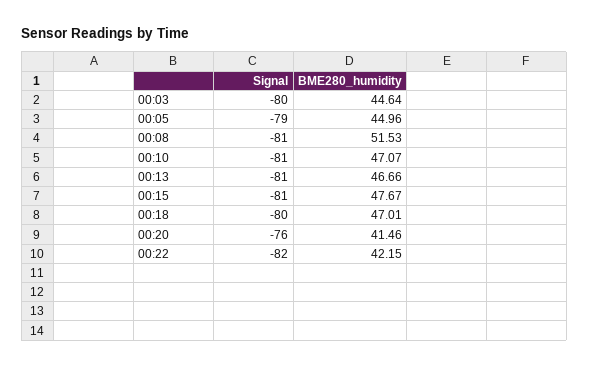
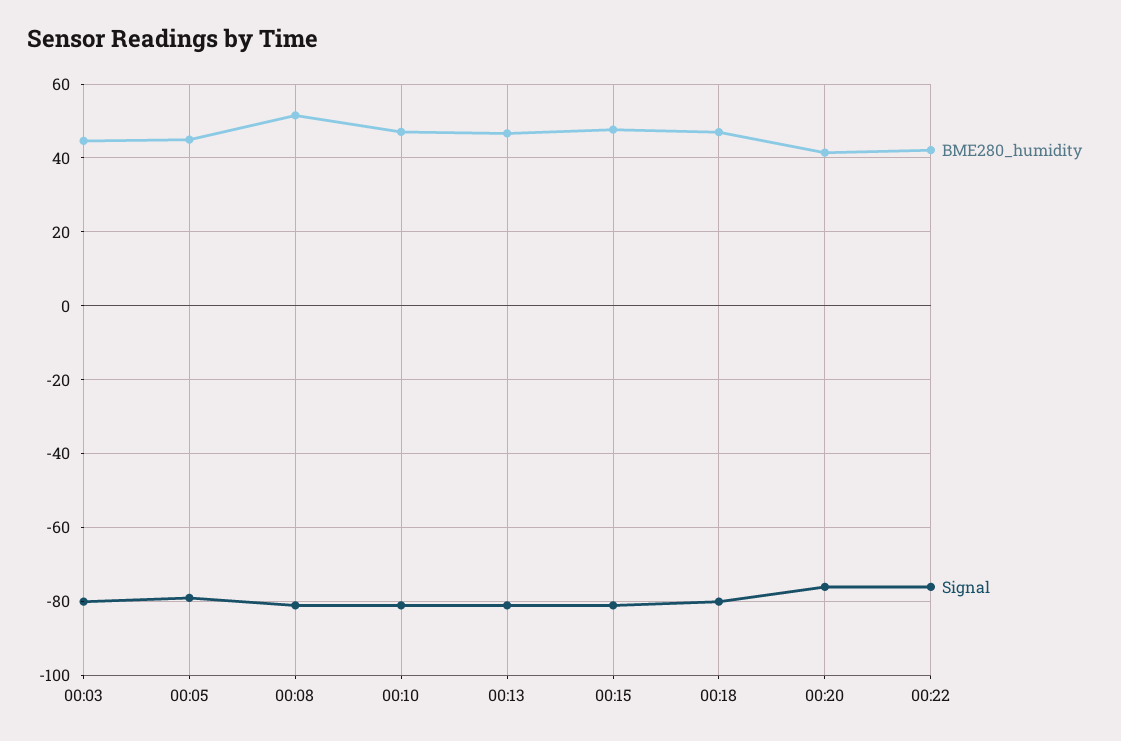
  {
    "Signal": {
      "00:03": -80,
      "00:05": -79,
      "00:08": -81,
      "00:10": -81,
      "00:13": -81,
      "00:15": -81,
      "00:18": -80,
      "00:20": -76,
-     "00:22": -82
+     "00:22": -76
    },
    "BME280_humidity": {
      "00:03": 44.64,
      "00:05": 44.96,
      "00:08": 51.53,
      "00:10": 47.07,
      "00:13": 46.66,
      "00:15": 47.67,
      "00:18": 47.01,
      "00:20": 41.46,
      "00:22": 42.15
    }
  }

